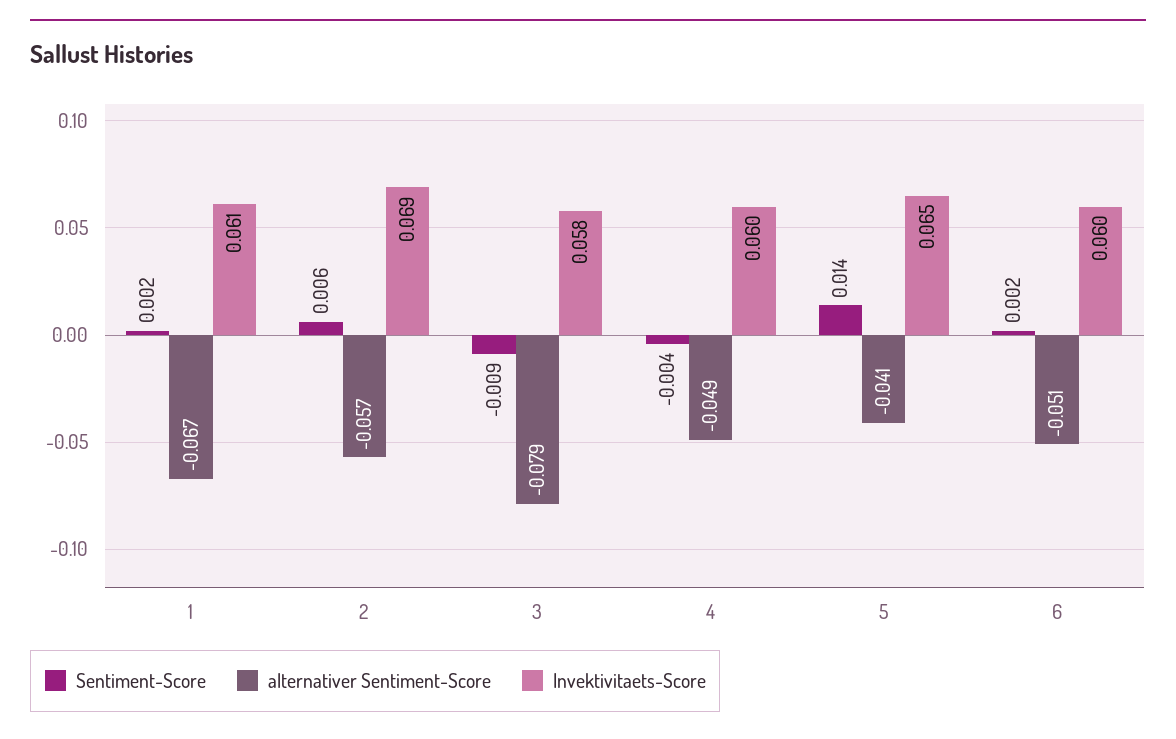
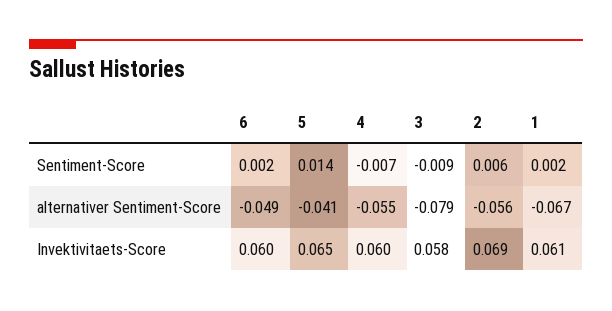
  {
    "Sentiment-Score": {
      "1": 0.002,
      "2": 0.006,
      "3": -0.009,
-     "4": -0.004,
+     "4": -0.007,
      "5": 0.014,
      "6": 0.002
    },
    "alternativer Sentiment-Score": {
      "1": -0.067,
-     "2": -0.057,
+     "2": -0.056,
      "3": -0.079,
-     "4": -0.049,
+     "4": -0.055,
      "5": -0.041,
-     "6": -0.051
+     "6": -0.049
    },
    "Invektivitaets-Score": {
      "1": 0.061,
      "2": 0.069,
      "3": 0.058,
      "4": 0.06,
      "5": 0.065,
      "6": 0.06
    }
  }

